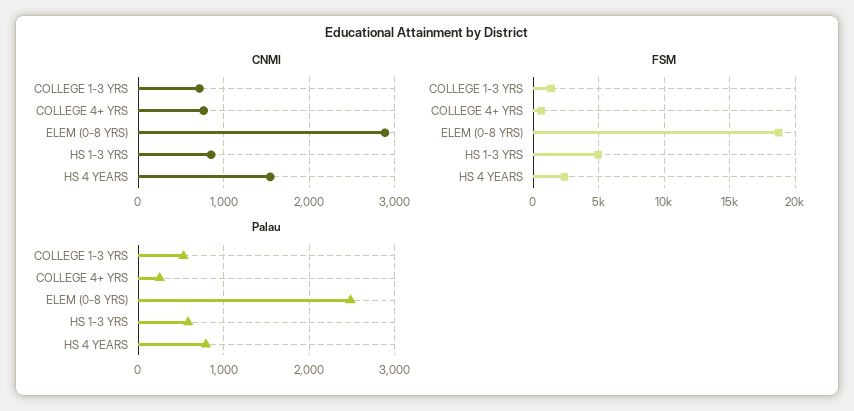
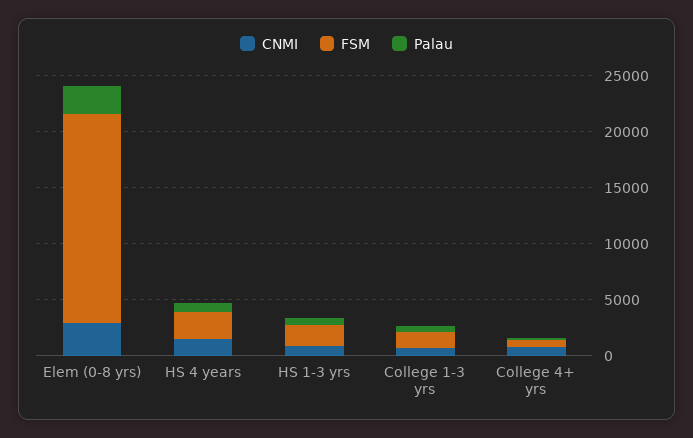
  {
    "CNMI": {
      "COLLEGE 1-3 YRS": 700,
      "COLLEGE 4+ YRS": 800,
      "ELEM (0-8 YRS)": 2900,
      "HS 1-3 YRS": 900,
      "HS 4 YEARS": 1500
    },
    "FSM": {
      "COLLEGE 1-3 YRS": 1500,
      "COLLEGE 4+ YRS": 500,
      "ELEM (0-8 YRS)": 18500,
-     "HS 1-3 YRS": 5000,
+     "HS 1-3 YRS": 2000,
      "HS 4 YEARS": 2500
    },
    "Palau": {
      "COLLEGE 1-3 YRS": 500,
      "COLLEGE 4+ YRS": 300,
      "ELEM (0-8 YRS)": 2500,
      "HS 1-3 YRS": 600,
      "HS 4 YEARS": 800
    }
  }

